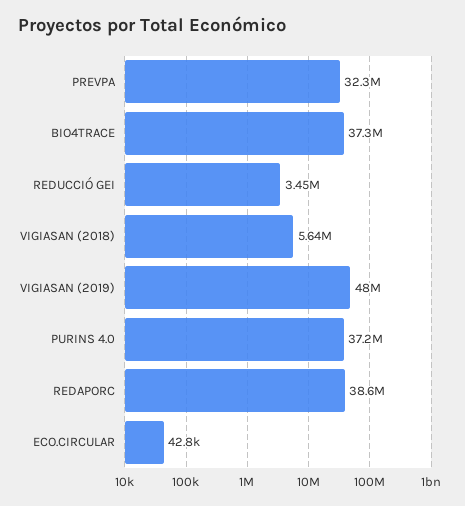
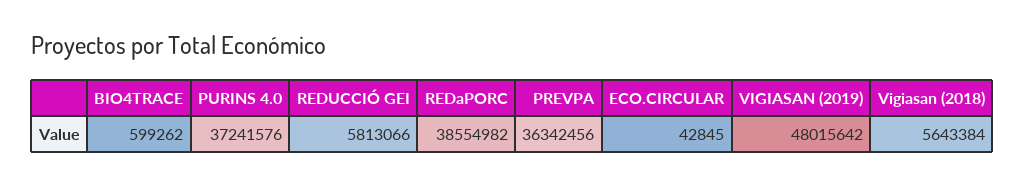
  {
-   "PREVPA": 32300000,
+   "PREVPA": 36342456,
-   "BIO4TRACE": 37300000,
+   "BIO4TRACE": 599262,
-   "REDUCCIÓ GEI": 3450000,
+   "REDUCCIÓ GEI": 5813066,
    "VIGIASAN (2018)": 5643384,
    "VIGIASAN (2019)": 48015642,
    "PURINS 4.0": 37241576,
    "REDAPORC": 38554982,
    "ECO.CIRCULAR": 42845
  }

